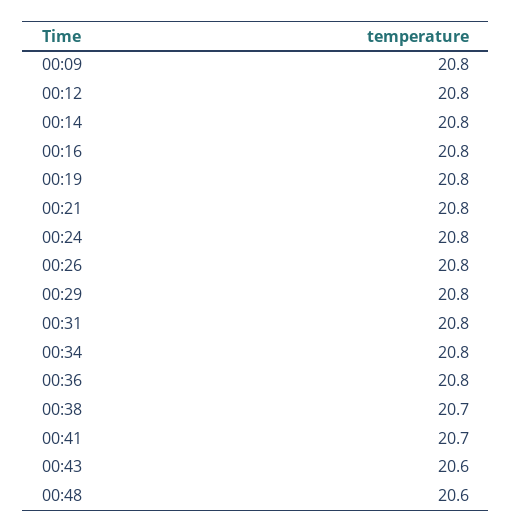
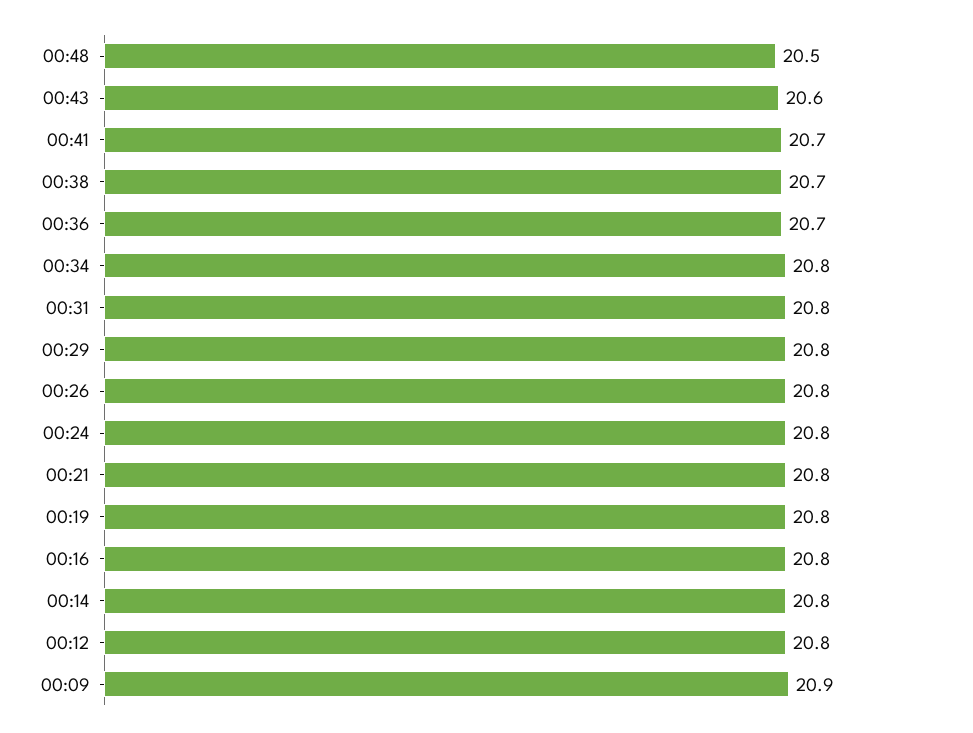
  {
-   "00:09": 20.8,
+   "00:09": 20.9,
    "00:12": 20.8,
    "00:14": 20.8,
    "00:16": 20.8,
    "00:19": 20.8,
    "00:21": 20.8,
    "00:24": 20.8,
    "00:26": 20.8,
    "00:29": 20.8,
    "00:31": 20.8,
    "00:34": 20.8,
-   "00:36": 20.8,
+   "00:36": 20.7,
    "00:38": 20.7,
    "00:41": 20.7,
    "00:43": 20.6,
-   "00:48": 20.6
+   "00:48": 20.5
  }

